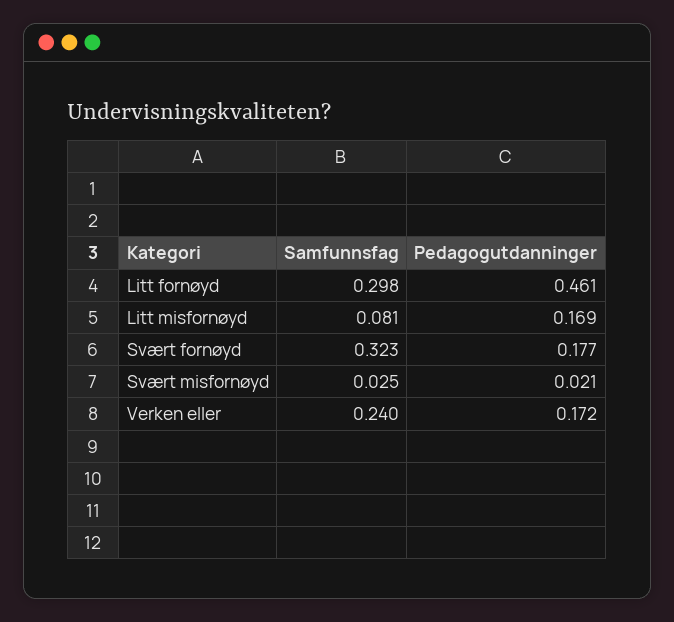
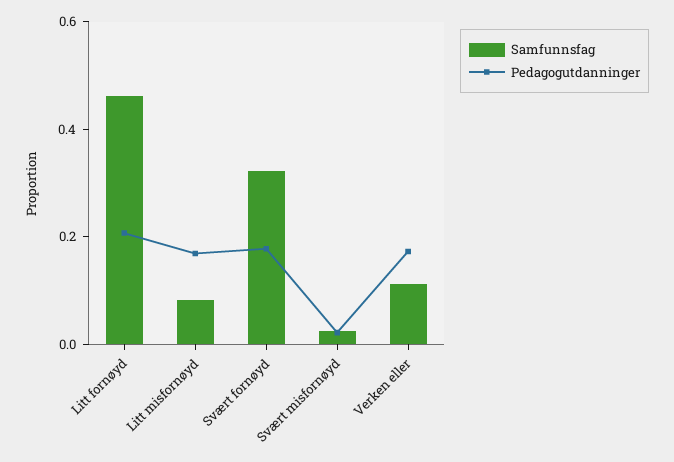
  {
    "Samfunnsfag": {
-     "Litt fornøyd": 0.298,
+     "Litt fornøyd": 0.45,
      "Litt misfornøyd": 0.081,
      "Svært fornøyd": 0.323,
      "Svært misfornøyd": 0.025,
-     "Verken eller": 0.24
+     "Verken eller": 0.1
    },
    "Pedagogutdanninger": {
-     "Litt fornøyd": 0.461,
+     "Litt fornøyd": 0.2,
      "Litt misfornøyd": 0.169,
      "Svært fornøyd": 0.177,
      "Svært misfornøyd": 0.021,
      "Verken eller": 0.172
    }
  }

